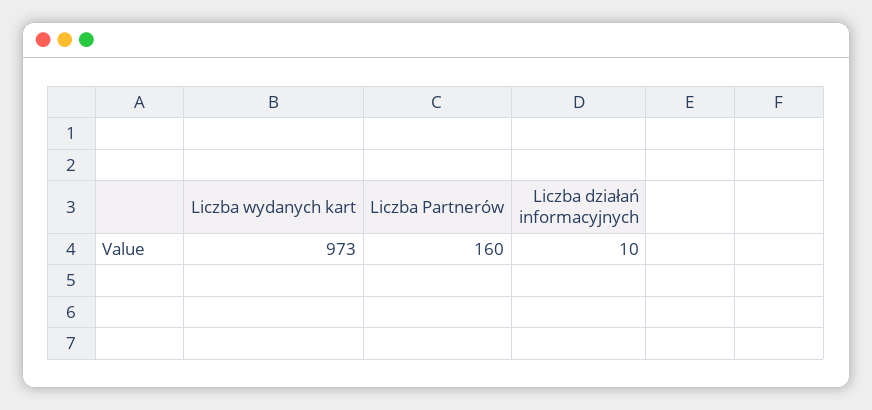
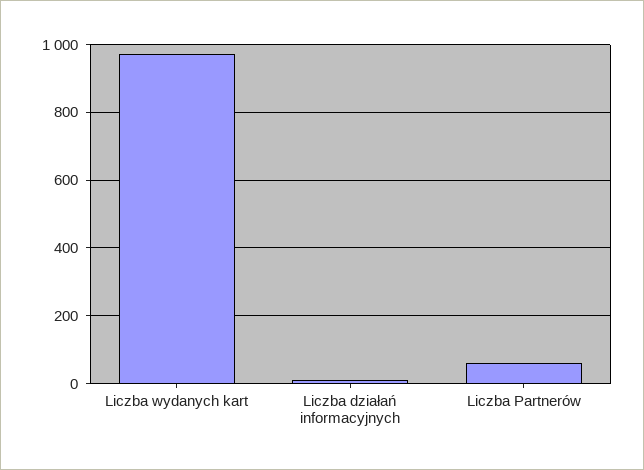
  {
    "Liczba wydanych kart": 973,
-   "Liczba Partnerów": 160,
+   "Liczba Partnerów": 60,
    "Liczba działań informacyjnych": 10
  }

